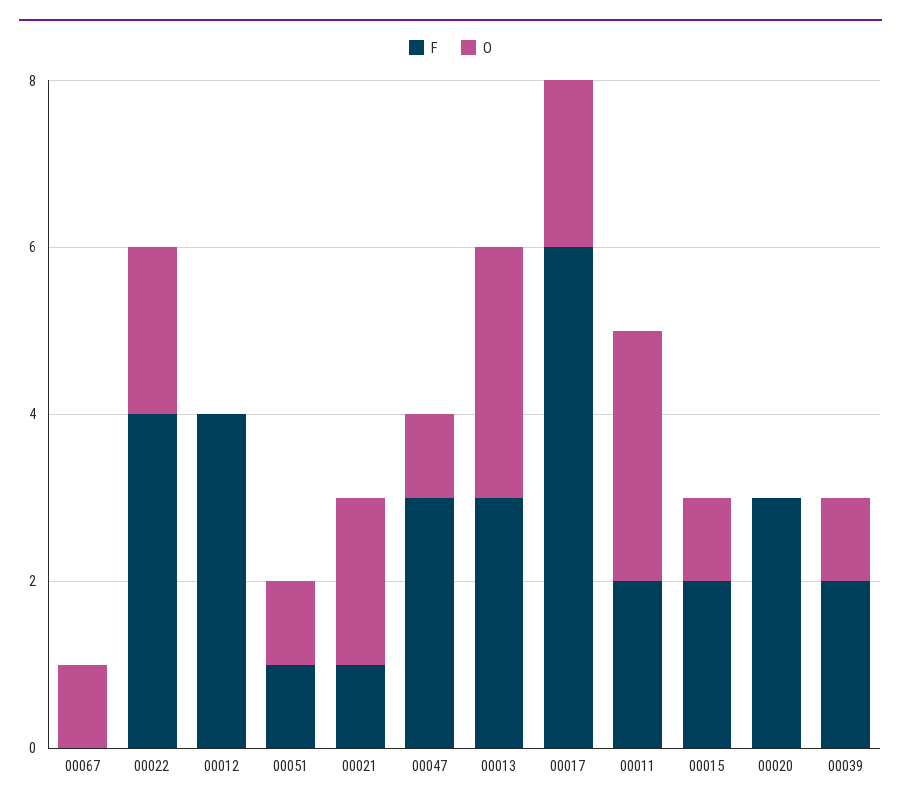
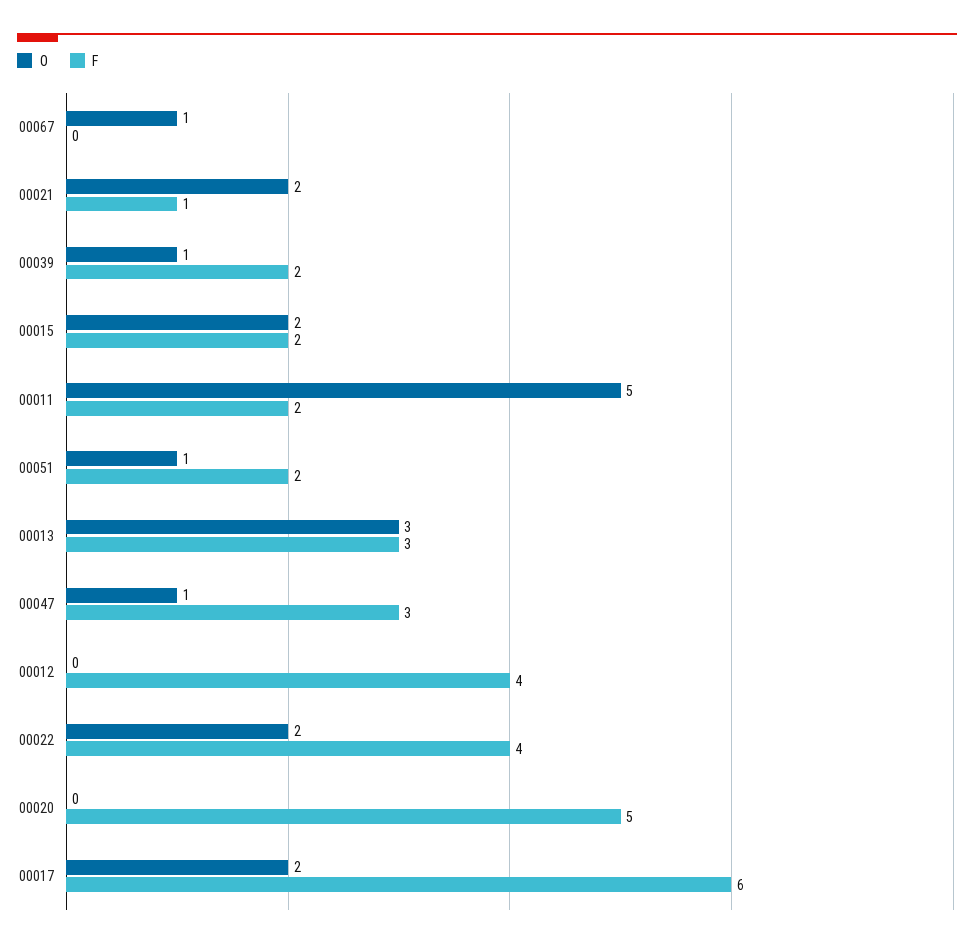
  {
    "F": {
      "00067": 0,
      "00022": 4,
      "00012": 4,
-     "00051": 1,
+     "00051": 2,
      "00021": 1,
      "00047": 3,
      "00013": 3,
      "00017": 6,
      "00011": 2,
      "00015": 2,
-     "00020": 3,
+     "00020": 5,
      "00039": 2
    },
    "O": {
      "00067": 1,
      "00022": 2,
      "00012": 0,
      "00051": 1,
      "00021": 2,
      "00047": 1,
      "00013": 3,
      "00017": 2,
-     "00011": 3,
+     "00011": 5,
-     "00015": 1,
+     "00015": 2,
      "00020": 0,
      "00039": 1
    }
  }

